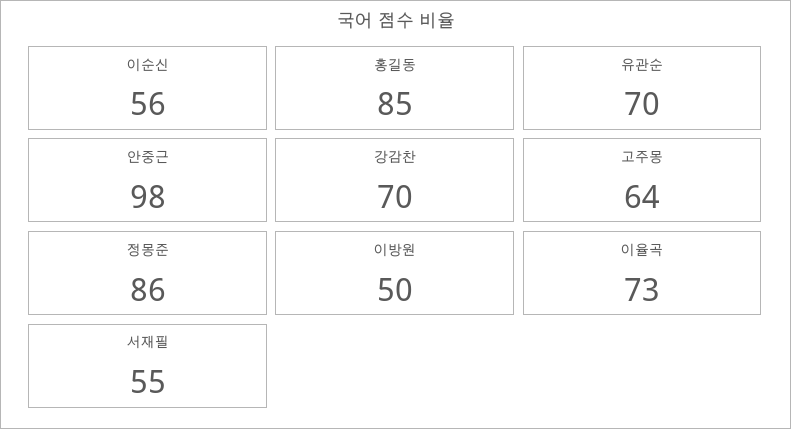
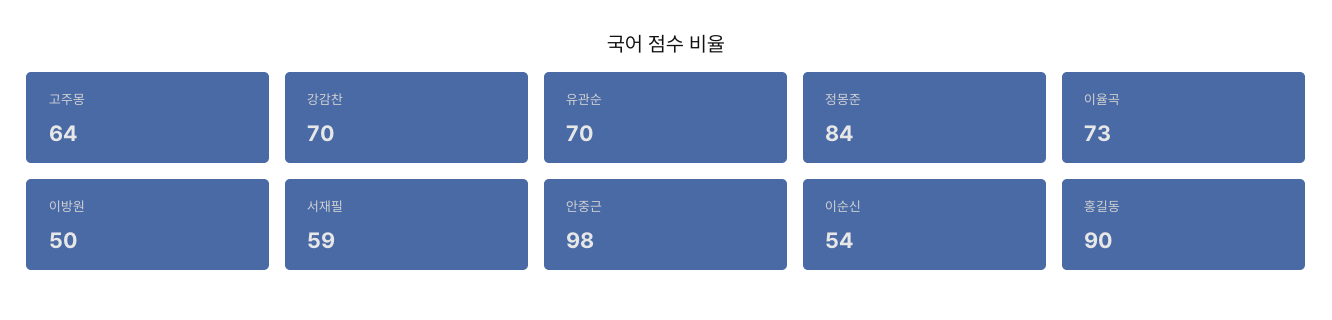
  {
-   "이순신": 56,
+   "이순신": 54,
-   "홍길동": 85,
+   "홍길동": 90,
    "유관순": 70,
    "안중근": 98,
    "강감찬": 70,
    "고주몽": 64,
-   "정몽준": 86,
+   "정몽준": 84,
    "이방원": 50,
    "이율곡": 73,
-   "서재필": 55
+   "서재필": 59
  }

